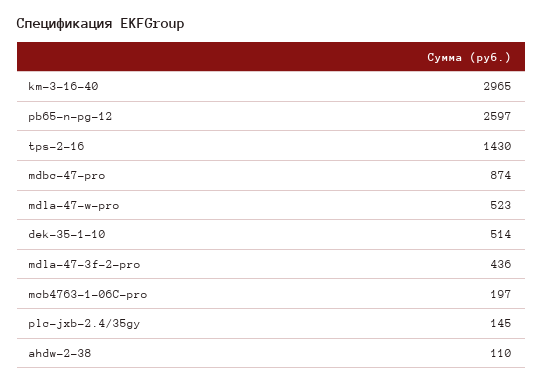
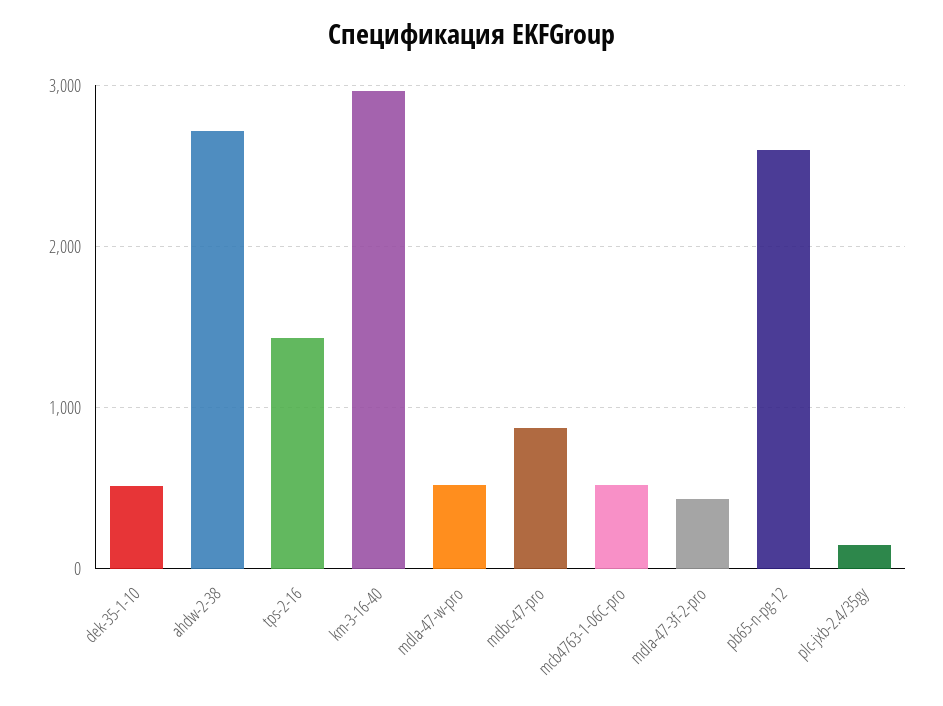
  {
    "km-3-16-40": 2965,
    "pb65-n-pg-12": 2597,
    "tps-2-16": 1430,
    "mdbc-47-pro": 874,
    "mdla-47-w-pro": 523,
    "dek-35-1-10": 514,
    "mdla-47-3f-2-pro": 436,
-   "mcb4763-1-06C-pro": 197,
+   "mcb4763-1-06C-pro": 500,
    "plc-jxb-2.4/35gy": 145,
-   "ahdw-2-38": 110
+   "ahdw-2-38": 2700
  }

